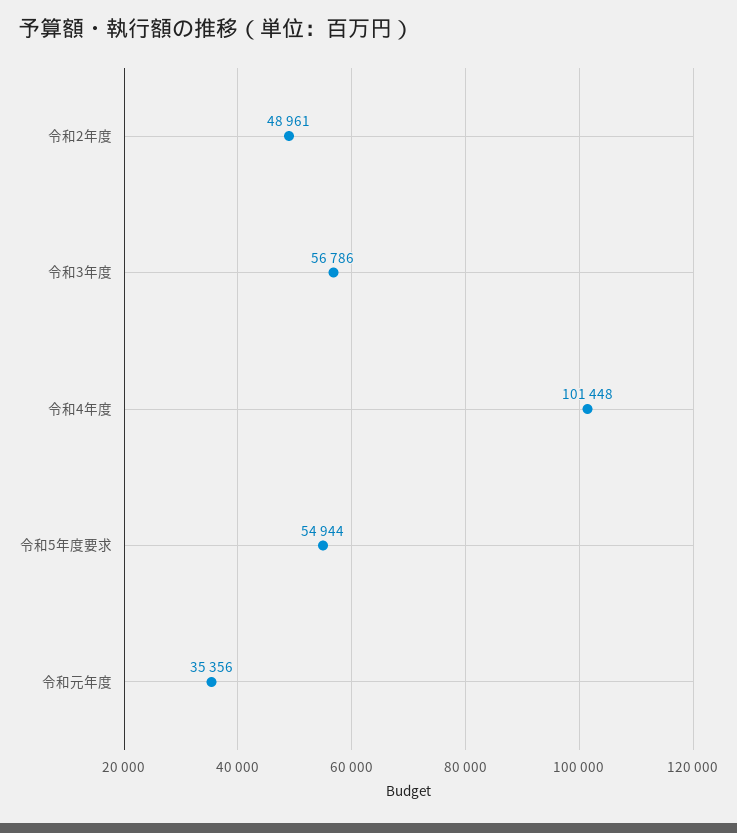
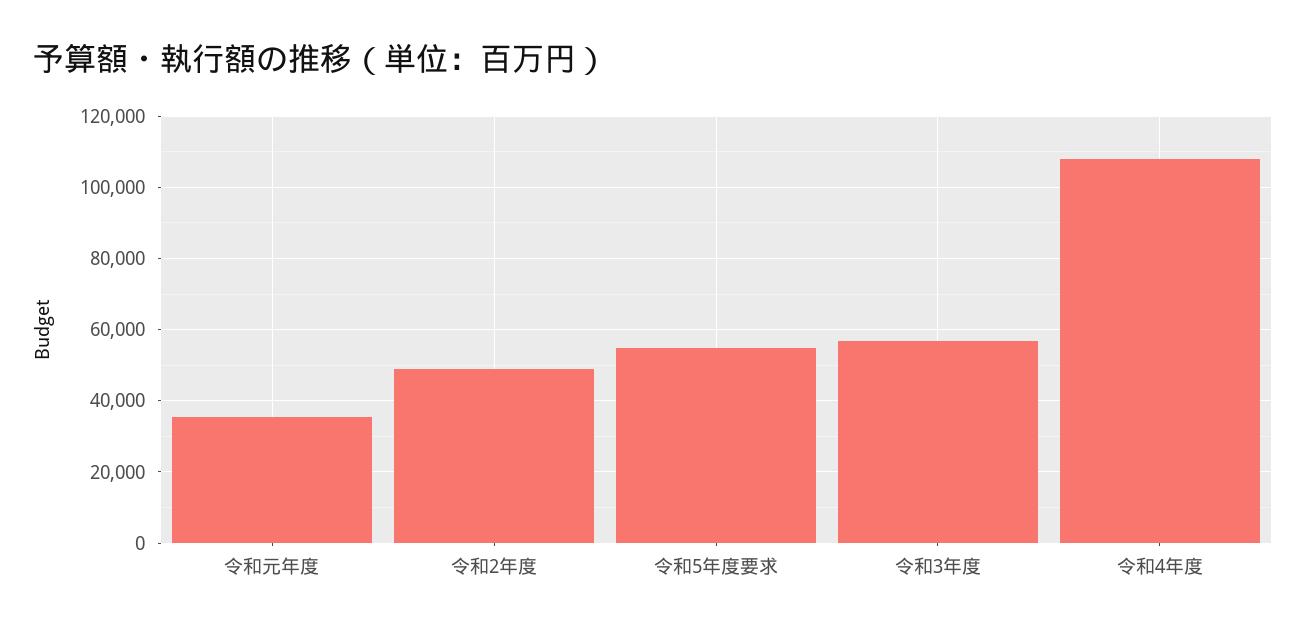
  {
    "令和2年度": 48961,
    "令和3年度": 56786,
-   "令和4年度": 101448,
+   "令和4年度": 108000,
    "令和5年度要求": 54944,
    "令和元年度": 35356
  }

